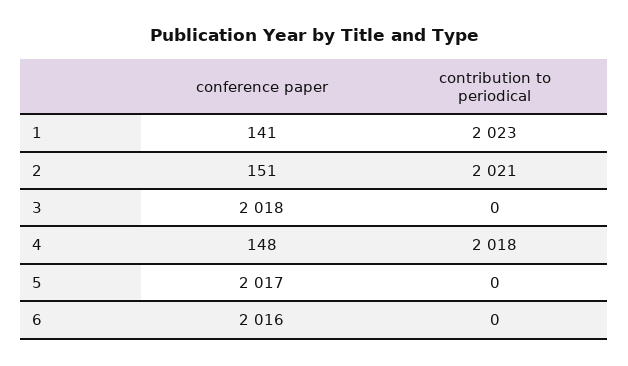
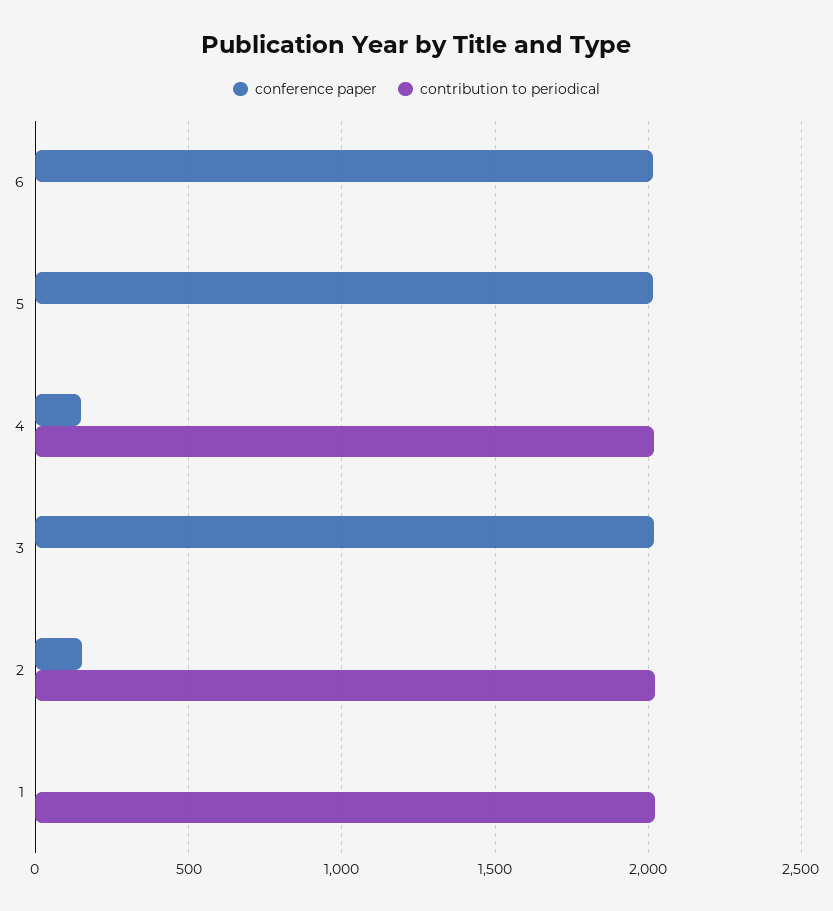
  {
    "conference paper": {
-     "1": 141,
+     "1": 0,
      "2": 151,
      "3": 2018,
      "4": 148,
      "5": 2017,
      "6": 2016
    },
    "contribution to periodical": {
      "1": 2023,
      "2": 2021,
      "3": 0,
      "4": 2018,
      "5": 0,
      "6": 0
    }
  }

